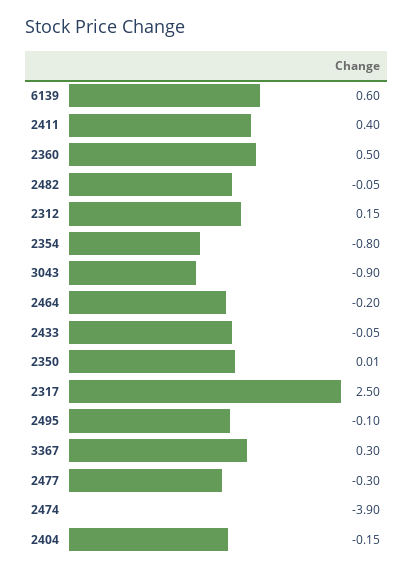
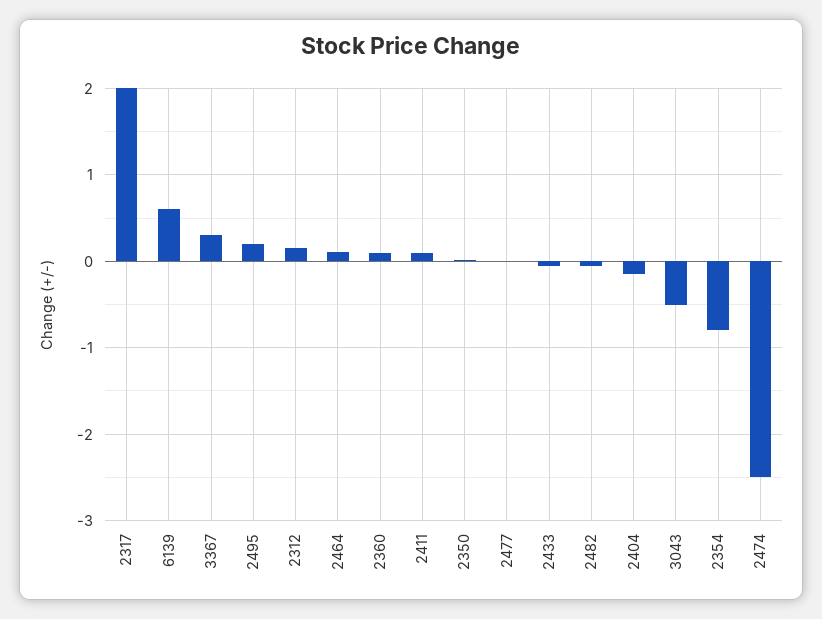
  {
    "6139": 0.6,
-   "2411": 0.4,
+   "2411": 0.1,
-   "2360": 0.5,
+   "2360": 0.1,
    "2482": -0.05,
    "2312": 0.15,
    "2354": -0.8,
-   "3043": -0.9,
+   "3043": -0.5,
-   "2464": -0.2,
+   "2464": 0.1,
    "2433": -0.05,
    "2350": 0.01,
-   "2317": 2.5,
+   "2317": 2,
-   "2495": -0.1,
+   "2495": 0.2,
    "3367": 0.3,
-   "2477": -0.3,
+   "2477": 0,
-   "2474": -3.9,
+   "2474": -2.5,
    "2404": -0.15
  }

